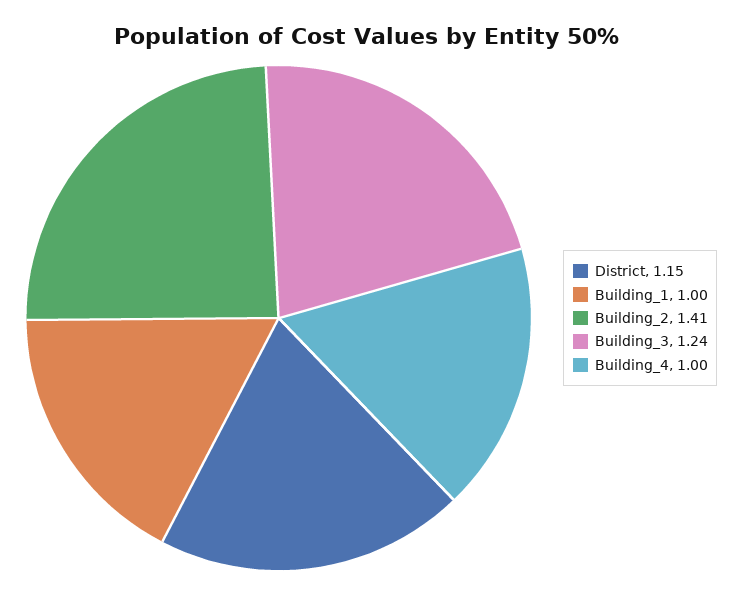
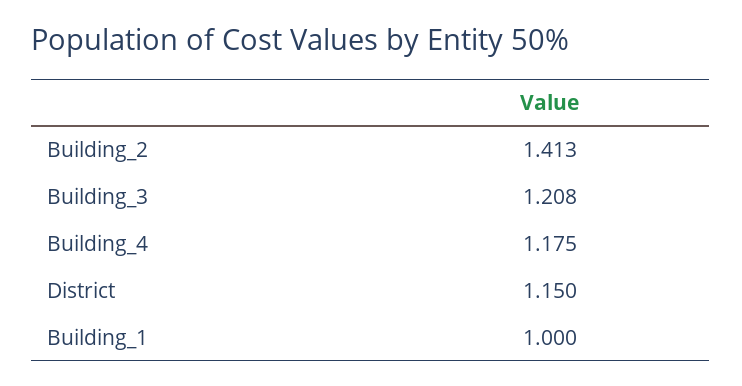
  {
    "District": 1.15,
    "Building_1": 1,
    "Building_2": 1.413,
-   "Building_3": 1.24,
+   "Building_3": 1.208,
-   "Building_4": 1
+   "Building_4": 1.175
  }

